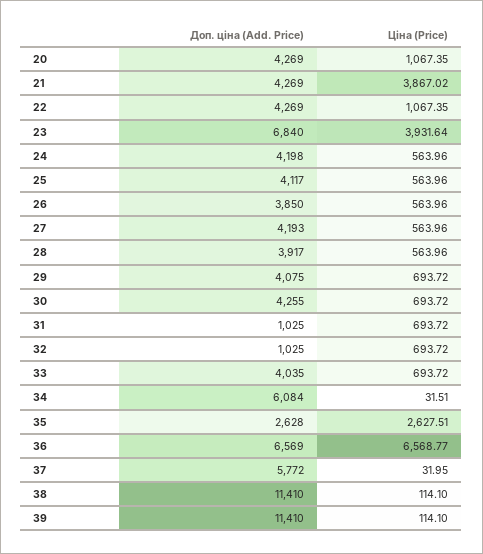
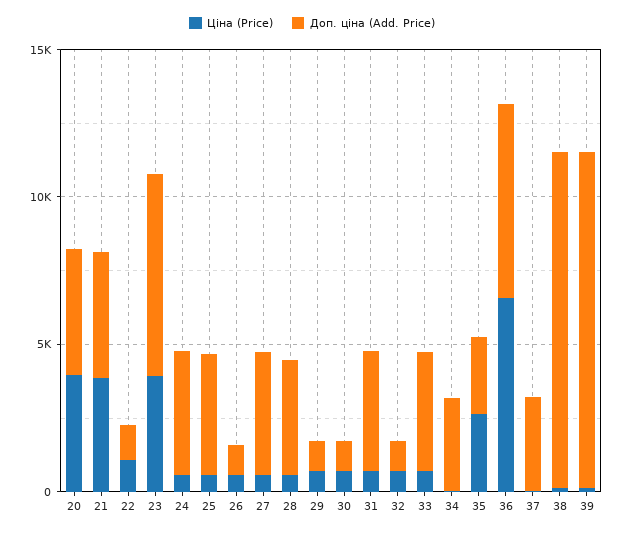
  {
    "Доп. ціна (Add. Price)": {
      "20": 4269,
      "21": 4269,
-     "22": 4269,
+     "22": 1000,
      "23": 6840,
      "24": 4198,
      "25": 4117,
-     "26": 3850,
+     "26": 1000,
      "27": 4193,
      "28": 3917,
-     "29": 4075,
+     "29": 1000,
-     "30": 4255,
+     "30": 1000,
-     "31": 1025,
+     "31": 4000,
      "32": 1025,
      "33": 4035,
-     "34": 6084,
+     "34": 3000,
      "35": 2628,
      "36": 6569,
-     "37": 5772,
+     "37": 3000,
      "38": 11410,
      "39": 11410
    },
    "Ціна (Price)": {
-     "20": 1067.35,
+     "20": 4000,
      "21": 3867.02,
      "22": 1067.35,
      "23": 3931.64,
      "24": 563.96,
      "25": 563.96,
      "26": 563.96,
      "27": 563.96,
      "28": 563.96,
      "29": 693.72,
      "30": 693.72,
      "31": 693.72,
      "32": 693.72,
      "33": 693.72,
      "34": 31.51,
      "35": 2627.51,
      "36": 6568.77,
      "37": 31.95,
      "38": 114.1,
      "39": 114.1
    }
  }

